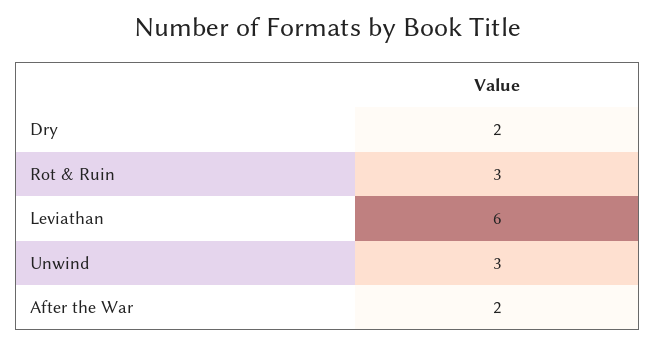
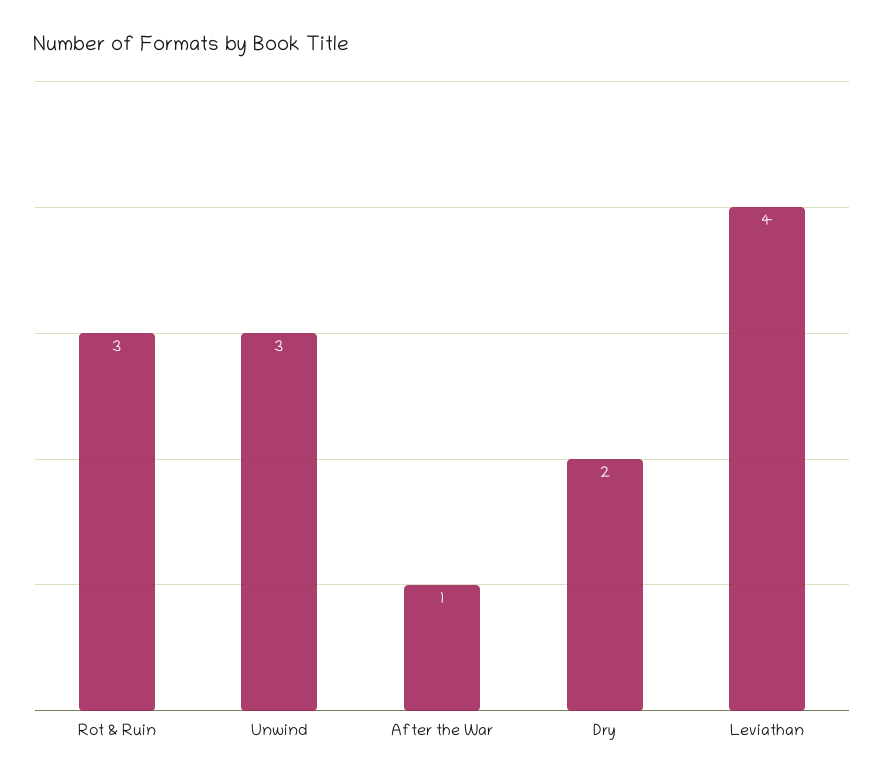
  {
    "Dry": 2,
    "Rot & Ruin": 3,
-   "Leviathan": 6,
+   "Leviathan": 4,
    "Unwind": 3,
-   "After the War": 2
+   "After the War": 1
  }

